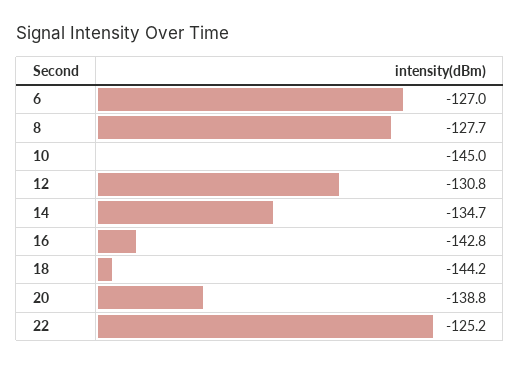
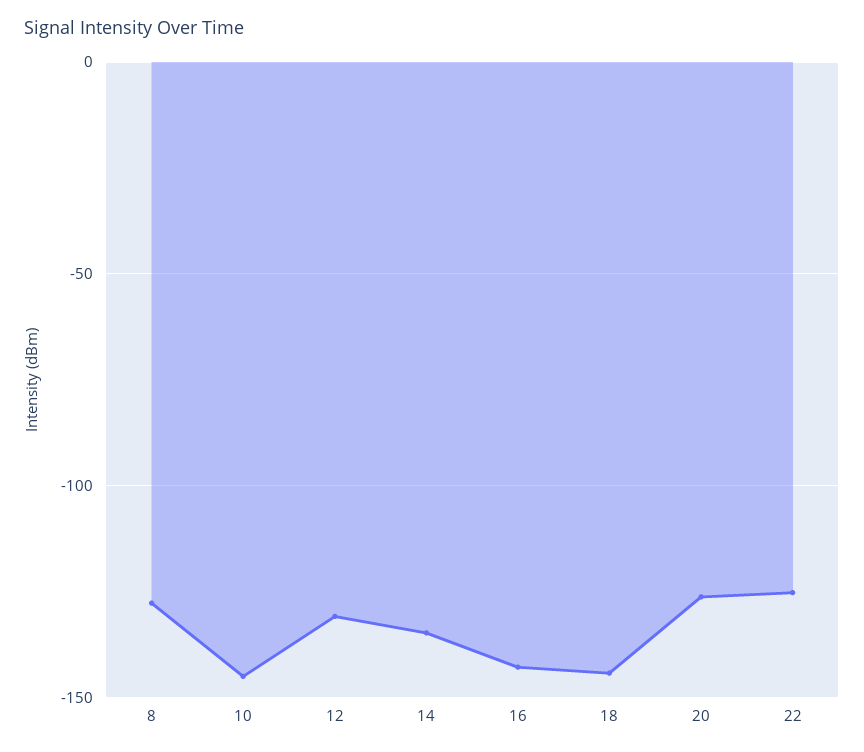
  {
-   "6": -127,
    "8": -127.7,
    "10": -145,
    "12": -130.8,
    "14": -134.7,
    "16": -142.8,
    "18": -144.2,
-   "20": -138.8,
+   "20": -125,
    "22": -125.2
  }

